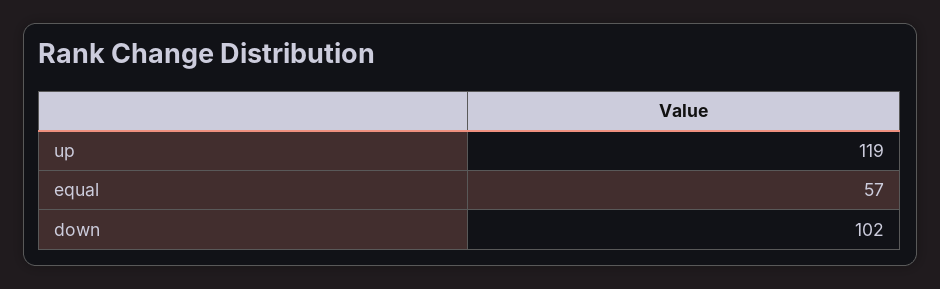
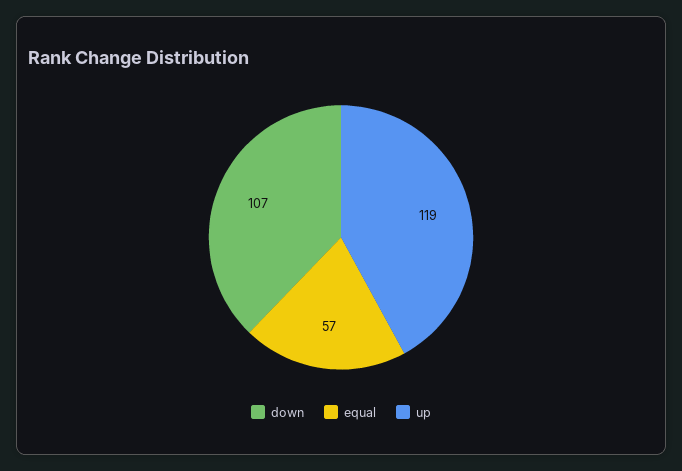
  {
    "up": 119,
    "equal": 57,
-   "down": 102
+   "down": 107
  }

